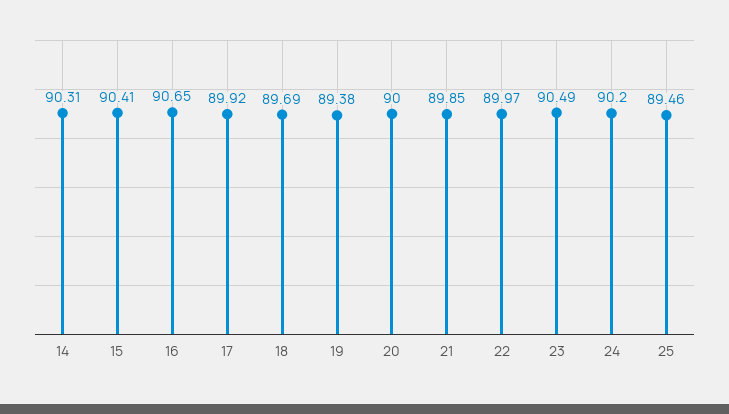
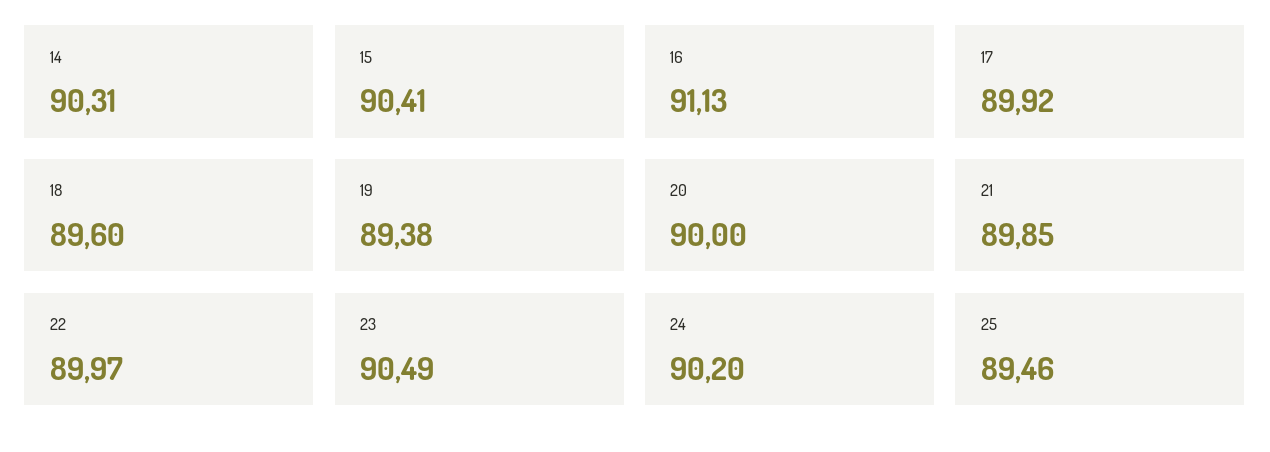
  {
    "14": 90.31,
    "15": 90.41,
-   "16": 90.65,
+   "16": 91.13,
    "17": 89.92,
-   "18": 89.69,
+   "18": 89.6,
    "19": 89.38,
    "20": 90,
    "21": 89.85,
    "22": 89.97,
    "23": 90.49,
    "24": 90.2,
    "25": 89.46
  }

